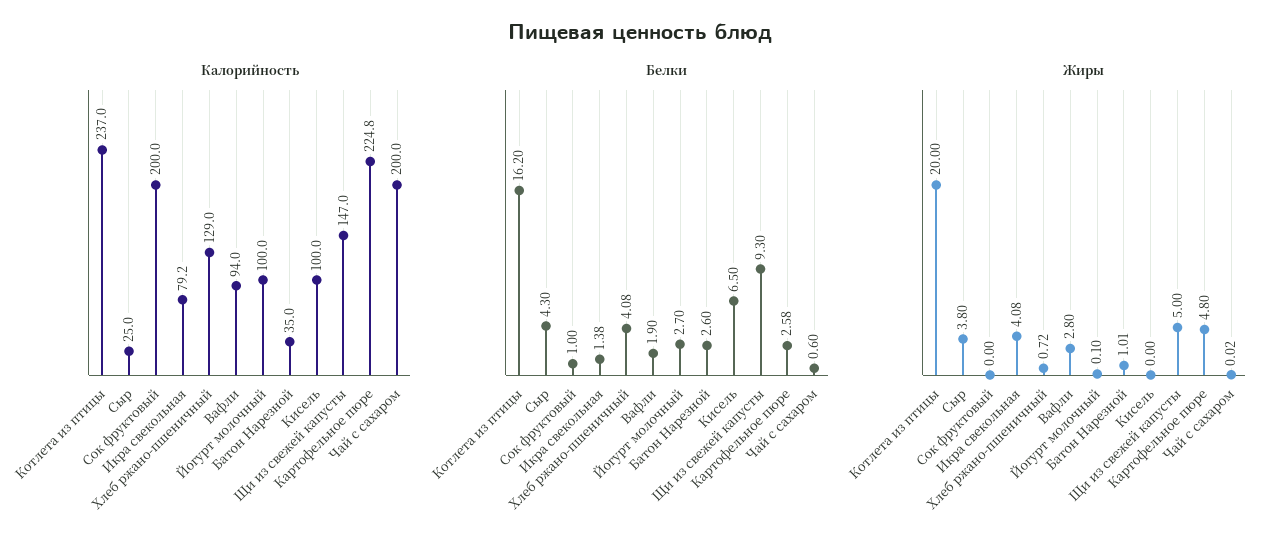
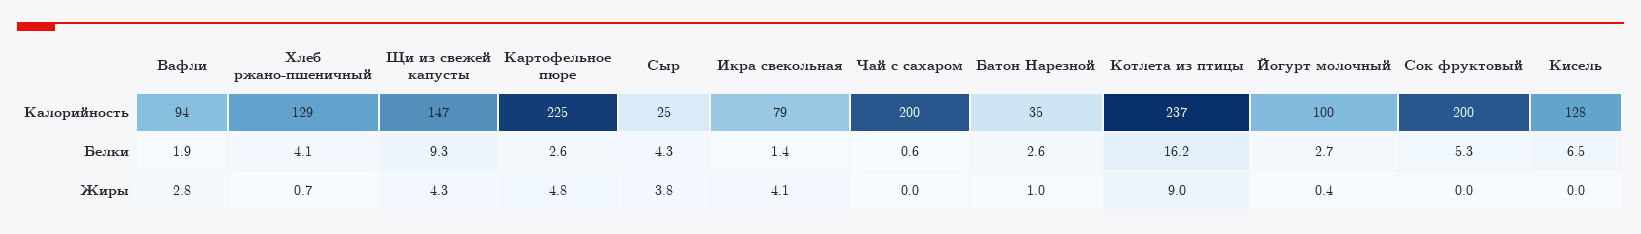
  {
    "Калорийность": {
      "Котлета из птицы": 237,
      "Сыр": 25,
      "Сок фруктовый": 200,
      "Икра свекольная": 79.2,
      "Хлеб ржано-пшеничный": 129,
      "Вафли": 94,
      "Йогурт молочный": 100,
      "Батон Нарезной": 35,
-     "Кисель": 100,
+     "Кисель": 128,
      "Щи из свежей капусты": 147,
      "Картофельное пюре": 224.8,
      "Чай с сахаром": 200
    },
    "Белки": {
      "Котлета из птицы": 16.2,
      "Сыр": 4.3,
-     "Сок фруктовый": 1,
+     "Сок фруктовый": 5.3,
      "Икра свекольная": 1.38,
      "Хлеб ржано-пшеничный": 4.08,
      "Вафли": 1.9,
      "Йогурт молочный": 2.7,
      "Батон Нарезной": 2.6,
      "Кисель": 6.5,
      "Щи из свежей капусты": 9.3,
      "Картофельное пюре": 2.58,
      "Чай с сахаром": 0.6
    },
    "Жиры": {
-     "Котлета из птицы": 20,
+     "Котлета из птицы": 9,
      "Сыр": 3.8,
      "Сок фруктовый": 0,
      "Икра свекольная": 4.08,
      "Хлеб ржано-пшеничный": 0.72,
      "Вафли": 2.8,
-     "Йогурт молочный": 0.1,
+     "Йогурт молочный": 0.4,
      "Батон Нарезной": 1.01,
      "Кисель": 0,
-     "Щи из свежей капусты": 5,
+     "Щи из свежей капусты": 4.3,
      "Картофельное пюре": 4.8,
      "Чай с сахаром": 0.02
    }
  }

